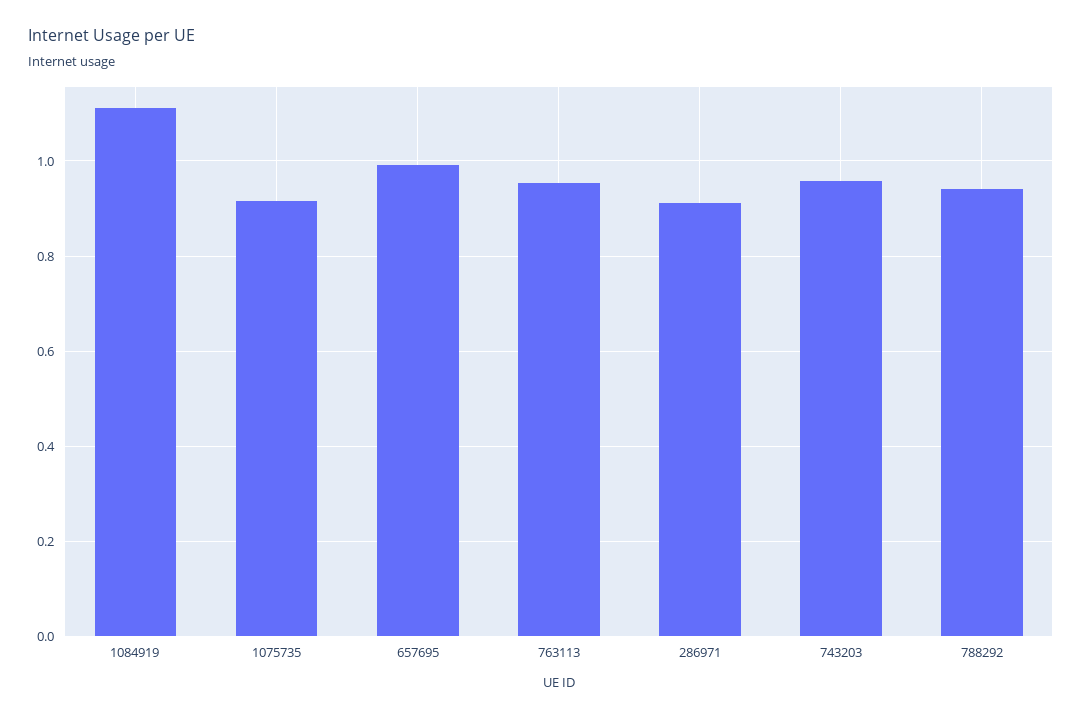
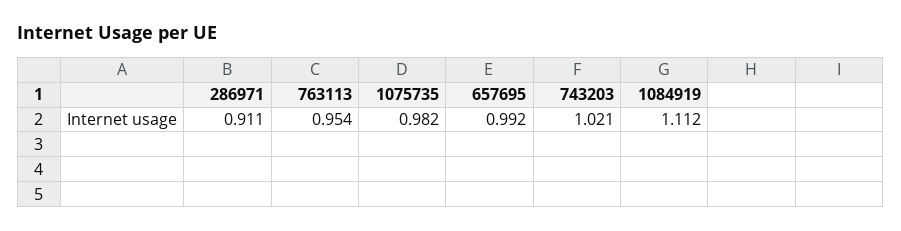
  {
    "1084919": 1.112,
-   "1075735": 0.92,
+   "1075735": 0.982,
    "657695": 0.992,
    "763113": 0.954,
    "286971": 0.911,
-   "743203": 0.96,
+   "743203": 1.021
-   "788292": 0.94
  }

